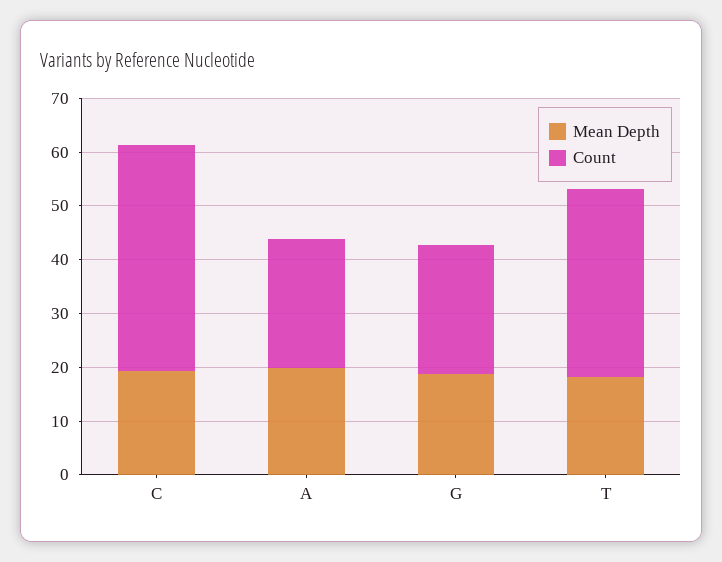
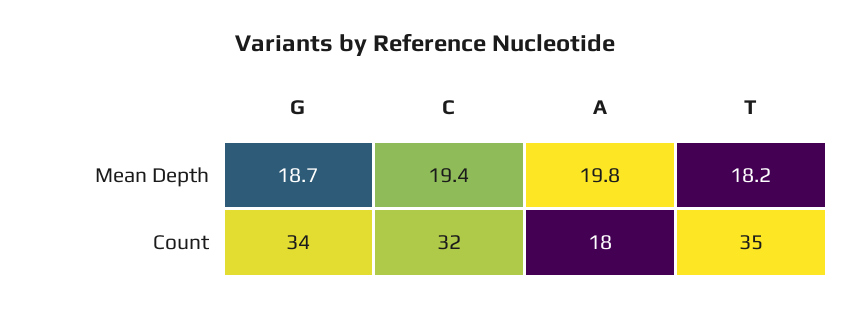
  {
    "Mean Depth": {
      "C": 19.4,
      "A": 19.8,
      "G": 18.7,
      "T": 18.2
    },
    "Count": {
-     "C": 42,
+     "C": 32,
-     "A": 24,
+     "A": 18,
-     "G": 24,
+     "G": 34,
      "T": 35
    }
  }

